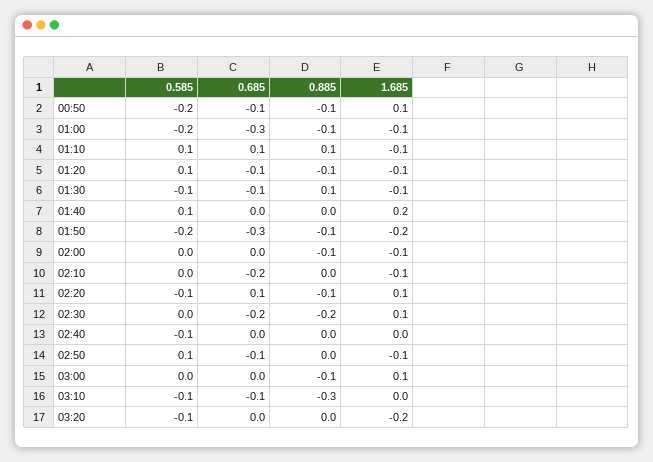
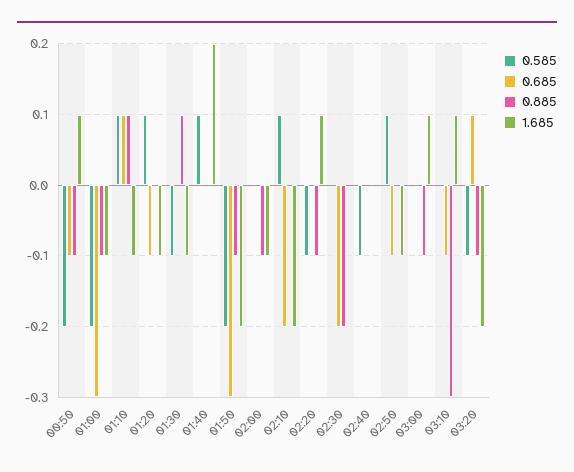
  {
    "0.585": {
      "00:50": -0.2,
      "01:00": -0.2,
      "01:10": 0.1,
      "01:20": 0.1,
      "01:30": -0.1,
      "01:40": 0.1,
      "01:50": -0.2,
      "02:00": 0,
-     "02:10": 0,
+     "02:10": 0.1,
      "02:20": -0.1,
      "02:30": 0,
      "02:40": -0.1,
      "02:50": 0.1,
      "03:00": 0,
-     "03:10": -0.1,
+     "03:10": 0,
      "03:20": -0.1
    },
    "0.685": {
      "00:50": -0.1,
      "01:00": -0.3,
      "01:10": 0.1,
      "01:20": -0.1,
-     "01:30": -0.1,
+     "01:30": 0,
      "01:40": 0,
      "01:50": -0.3,
      "02:00": 0,
      "02:10": -0.2,
-     "02:20": 0.1,
+     "02:20": 0,
      "02:30": -0.2,
      "02:40": 0,
      "02:50": -0.1,
      "03:00": 0,
      "03:10": -0.1,
-     "03:20": 0
+     "03:20": 0.1
    },
    "0.885": {
      "00:50": -0.1,
      "01:00": -0.1,
      "01:10": 0.1,
-     "01:20": -0.1,
+     "01:20": 0,
      "01:30": 0.1,
      "01:40": 0,
      "01:50": -0.1,
      "02:00": -0.1,
      "02:10": 0,
      "02:20": -0.1,
      "02:30": -0.2,
      "02:40": 0,
      "02:50": 0,
      "03:00": -0.1,
      "03:10": -0.3,
-     "03:20": 0
+     "03:20": -0.1
    },
    "1.685": {
      "00:50": 0.1,
      "01:00": -0.1,
      "01:10": -0.1,
      "01:20": -0.1,
      "01:30": -0.1,
      "01:40": 0.2,
      "01:50": -0.2,
      "02:00": -0.1,
-     "02:10": -0.1,
+     "02:10": -0.2,
      "02:20": 0.1,
-     "02:30": 0.1,
+     "02:30": 0,
      "02:40": 0,
      "02:50": -0.1,
      "03:00": 0.1,
-     "03:10": 0,
+     "03:10": 0.1,
      "03:20": -0.2
    }
  }

